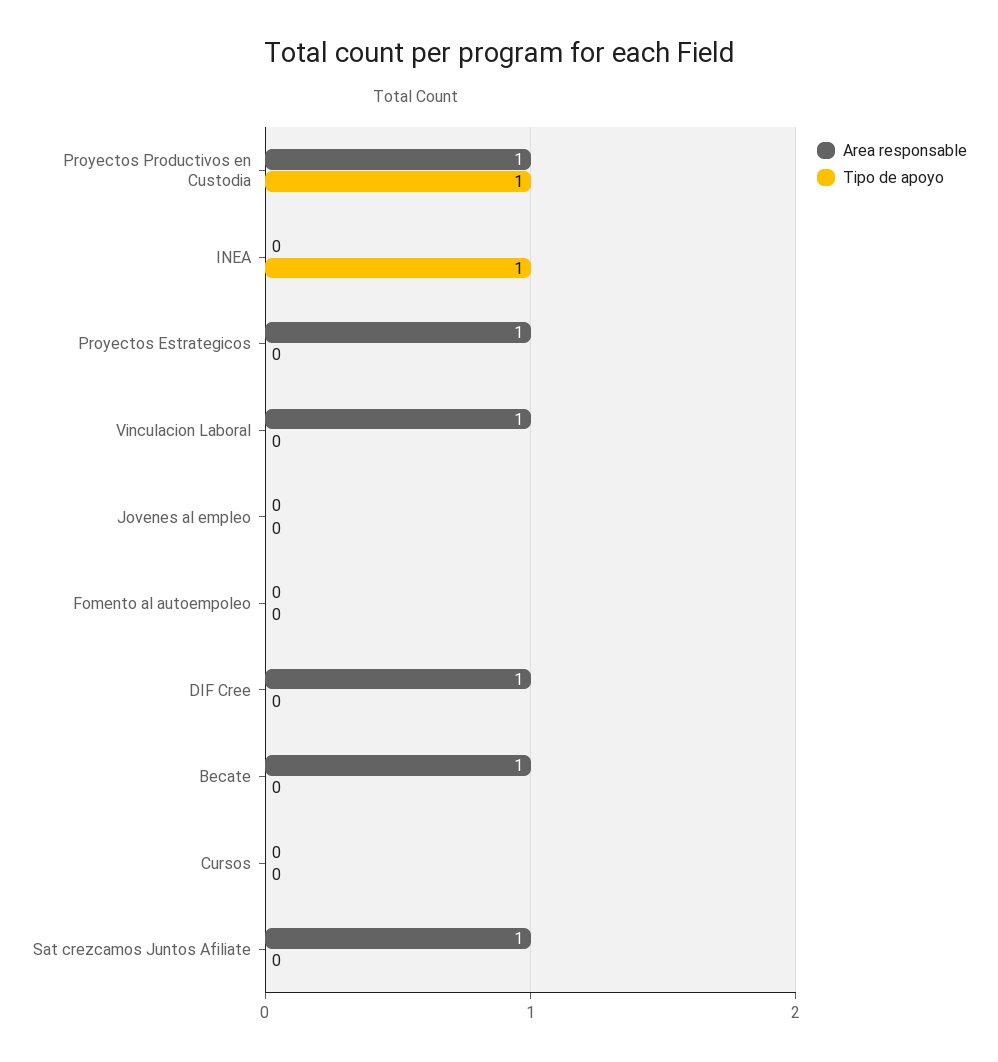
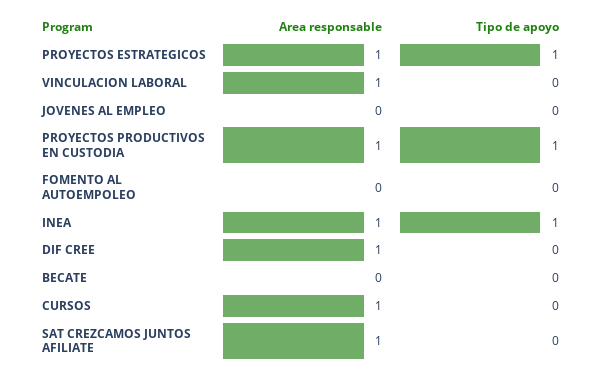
  {
    "Area responsable": {
      "Proyectos Productivos en Custodia": 1,
-     "INEA": 0,
+     "INEA": 1,
      "Proyectos Estrategicos": 1,
      "Vinculacion Laboral": 1,
      "Jovenes al empleo": 0,
      "Fomento al autoempoleo": 0,
      "DIF Cree": 1,
-     "Becate": 1,
+     "Becate": 0,
-     "Cursos": 0,
+     "Cursos": 1,
      "Sat crezcamos Juntos Afiliate": 1
    },
    "Tipo de apoyo": {
      "Proyectos Productivos en Custodia": 1,
      "INEA": 1,
-     "Proyectos Estrategicos": 0,
+     "Proyectos Estrategicos": 1,
      "Vinculacion Laboral": 0,
      "Jovenes al empleo": 0,
      "Fomento al autoempoleo": 0,
      "DIF Cree": 0,
      "Becate": 0,
      "Cursos": 0,
      "Sat crezcamos Juntos Afiliate": 0
    }
  }

